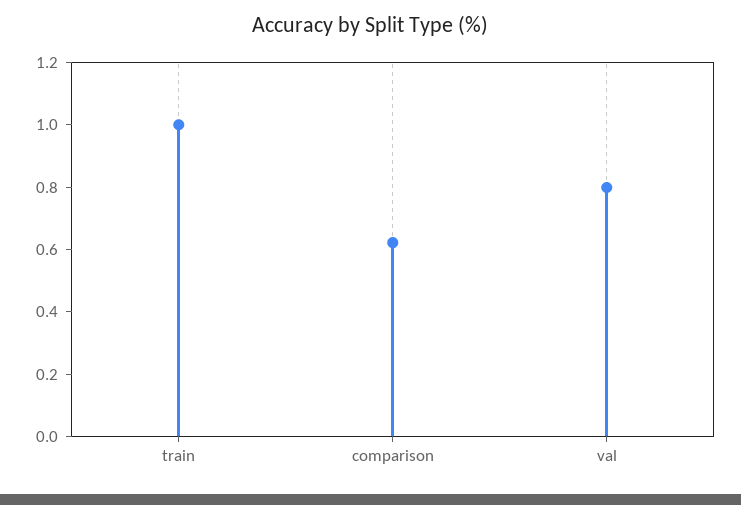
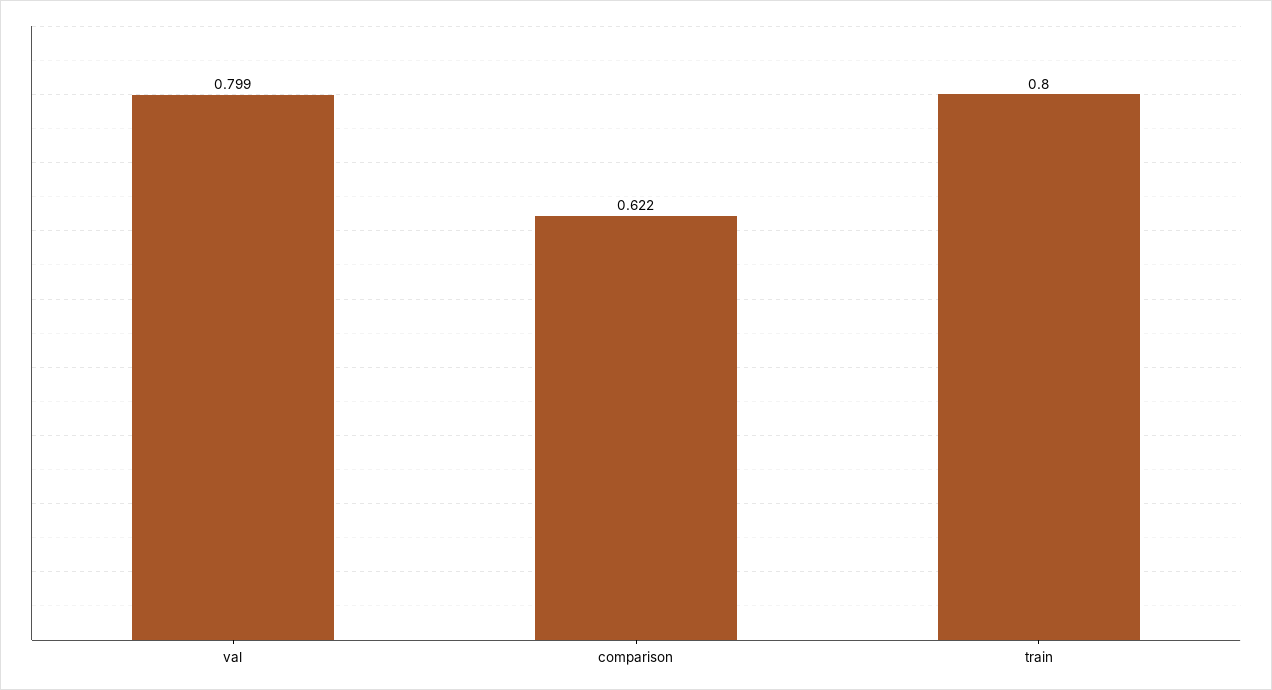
  {
-   "train": 1,
+   "train": 0.8,
    "comparison": 0.622,
    "val": 0.799
  }

